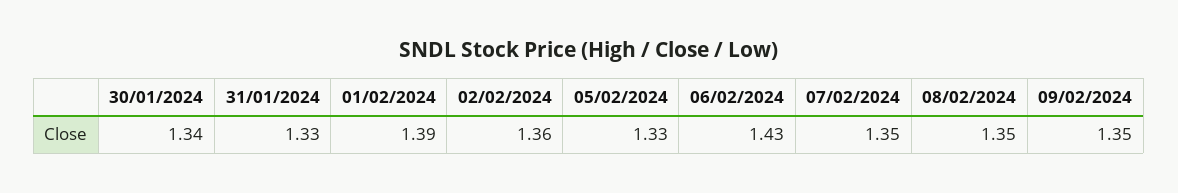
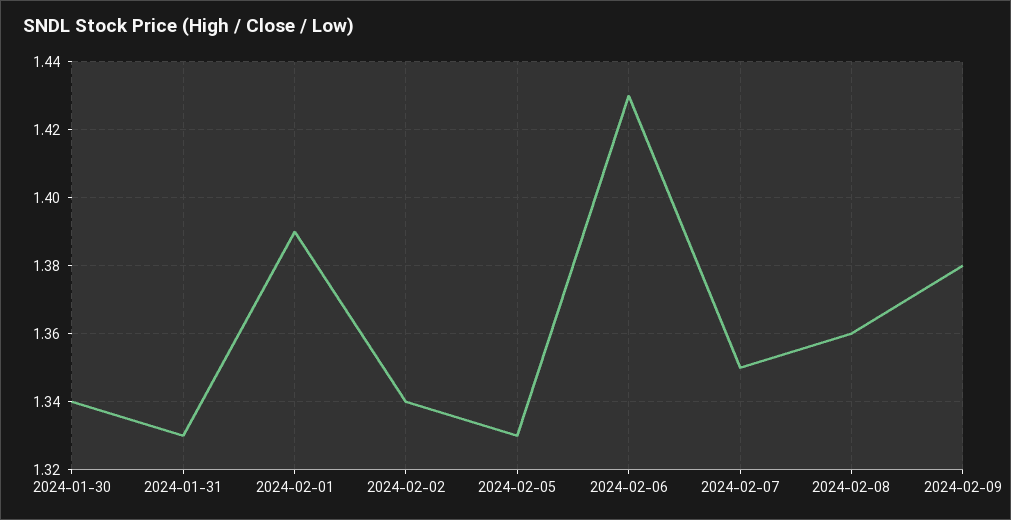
  {
    "30/01/2024": 1.34,
    "31/01/2024": 1.33,
    "01/02/2024": 1.39,
-   "02/02/2024": 1.36,
+   "02/02/2024": 1.34,
    "05/02/2024": 1.33,
    "06/02/2024": 1.43,
    "07/02/2024": 1.35,
-   "08/02/2024": 1.35,
+   "08/02/2024": 1.36,
-   "09/02/2024": 1.35
+   "09/02/2024": 1.38
  }

